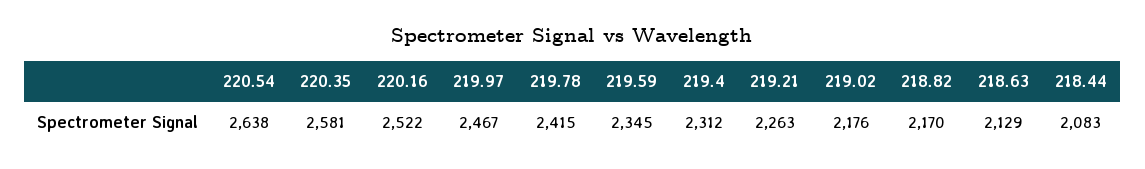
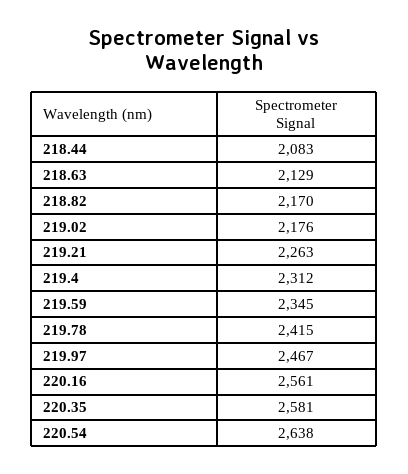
  {
    "220.54": 2638,
    "220.35": 2581,
-   "220.16": 2522,
+   "220.16": 2561,
    "219.97": 2467,
    "219.78": 2415,
    "219.59": 2345,
    "219.4": 2312,
    "219.21": 2263,
    "219.02": 2176,
    "218.82": 2170,
    "218.63": 2129,
    "218.44": 2083
  }

